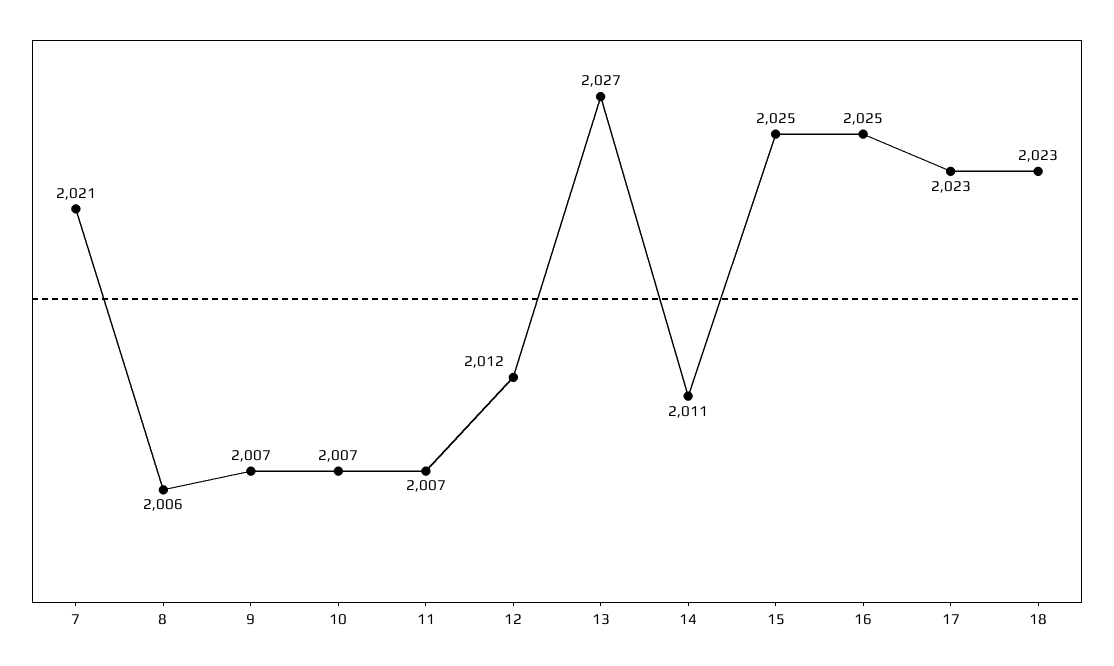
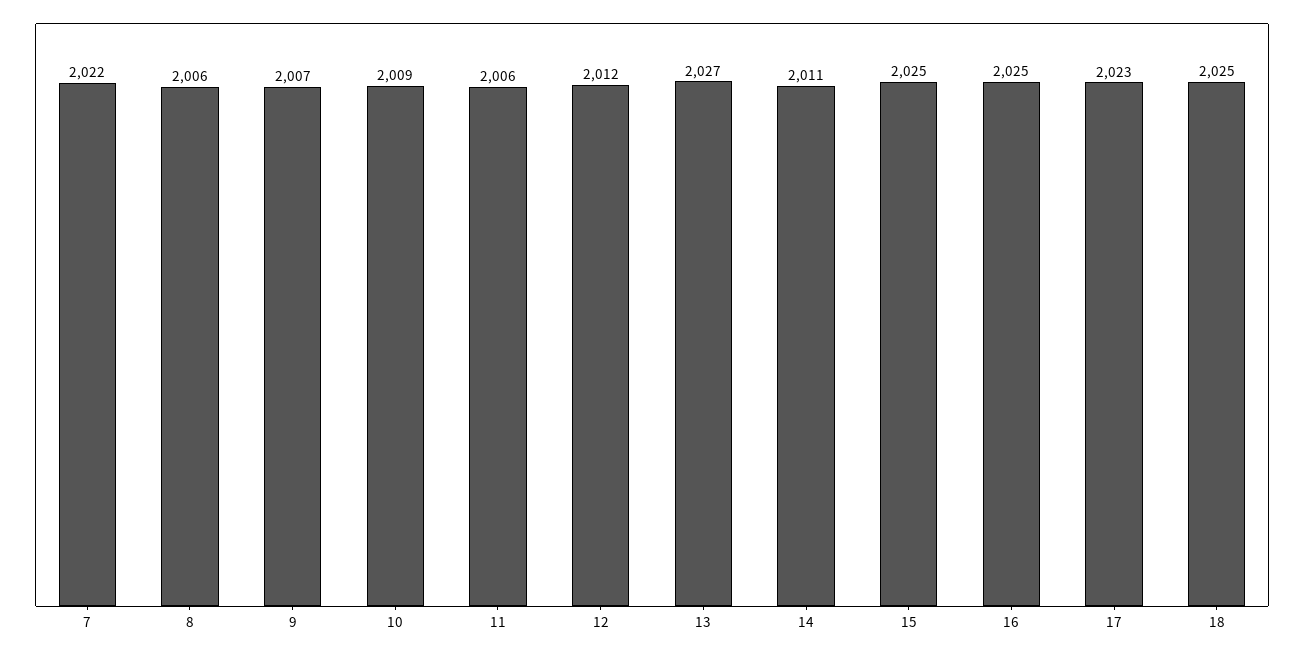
  {
-   "7": 2021,
+   "7": 2022,
    "8": 2006,
    "9": 2007,
-   "10": 2007,
+   "10": 2009,
-   "11": 2007,
+   "11": 2006,
    "12": 2012,
    "13": 2027,
    "14": 2011,
    "15": 2025,
    "16": 2025,
    "17": 2023,
-   "18": 2023
+   "18": 2025
  }

